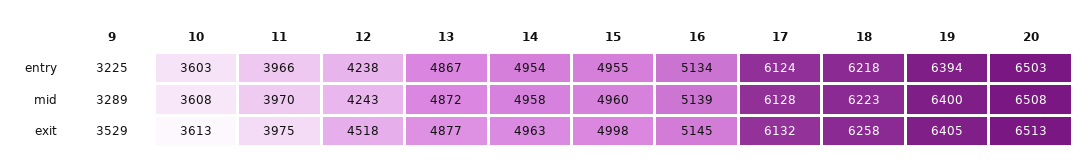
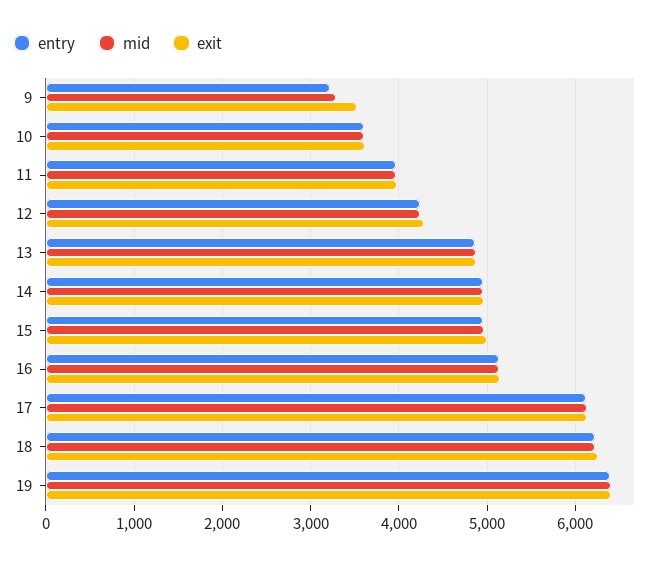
  {
    "entry": {
      "9": 3225,
      "10": 3603,
      "11": 3966,
      "12": 4238,
      "13": 4867,
      "14": 4954,
      "15": 4955,
      "16": 5134,
      "17": 6124,
      "18": 6218,
-     "19": 6394,
+     "19": 6394
-     "20": 6503
    },
    "mid": {
      "9": 3289,
      "10": 3608,
      "11": 3970,
      "12": 4243,
      "13": 4872,
      "14": 4958,
      "15": 4960,
      "16": 5139,
      "17": 6128,
      "18": 6223,
-     "19": 6400,
+     "19": 6400
-     "20": 6508
    },
    "exit": {
      "9": 3529,
      "10": 3613,
      "11": 3975,
-     "12": 4518,
+     "12": 4300,
      "13": 4877,
      "14": 4963,
      "15": 4998,
      "16": 5145,
      "17": 6132,
      "18": 6258,
-     "19": 6405,
+     "19": 6405
-     "20": 6513
    }
  }

